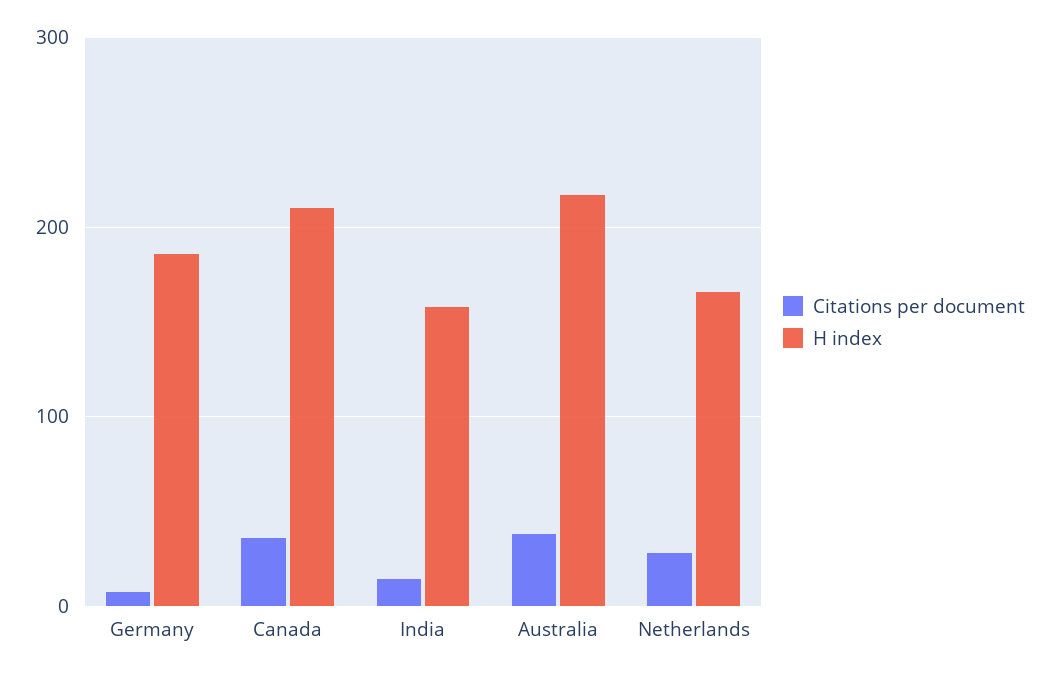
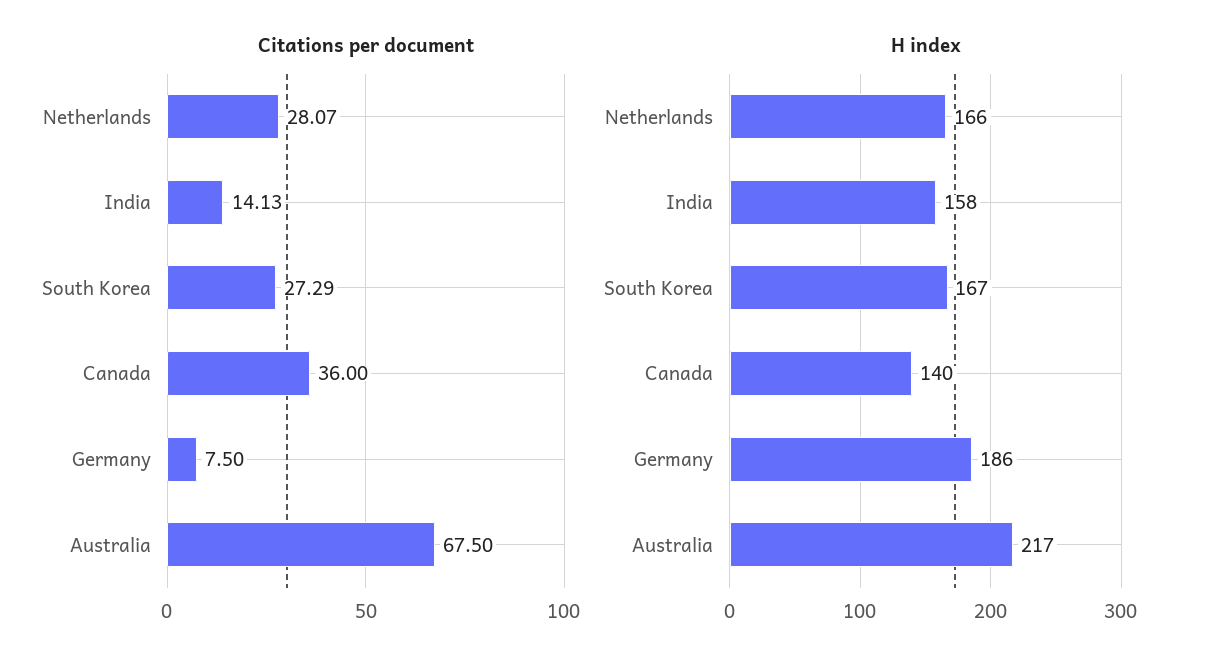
  {
    "Citations per document": {
      "Germany": 7.5,
      "Canada": 36,
      "India": 14.13,
-     "Australia": 40,
+     "Australia": 67.5,
-     "Netherlands": 28.07
+     "Netherlands": 28.07,
+     "South Korea": 27.29
    },
    "H index": {
      "Germany": 186,
-     "Canada": 210,
+     "Canada": 140,
      "India": 158,
      "Australia": 217,
-     "Netherlands": 166
+     "Netherlands": 166,
+     "South Korea": 167
    }
  }

